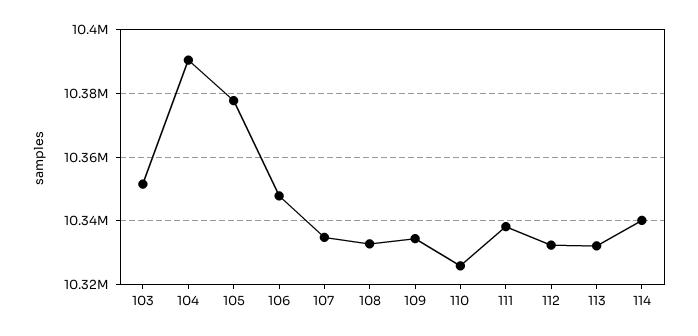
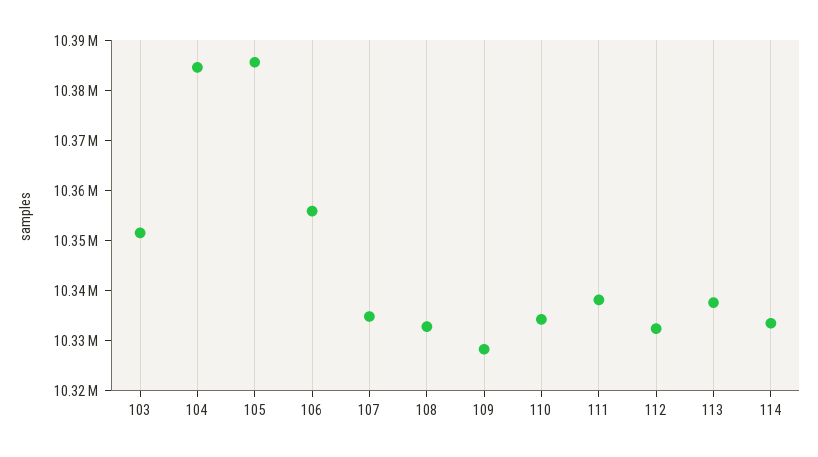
  {
    "103": 10352000,
-   "104": 10390000,
+   "104": 10384000,
-   "105": 10378000,
+   "105": 10386000,
-   "106": 10348000,
+   "106": 10356000,
    "107": 10334000,
    "108": 10332000,
-   "109": 10334000,
+   "109": 10328000,
-   "110": 10326000,
+   "110": 10334000,
    "111": 10338000,
    "112": 10332000,
-   "113": 10332000,
+   "113": 10338000,
-   "114": 10340000
+   "114": 10334000
  }

